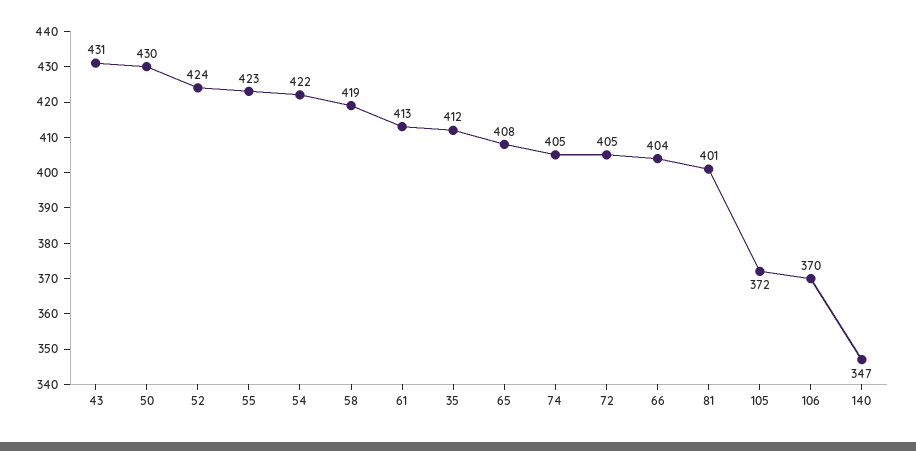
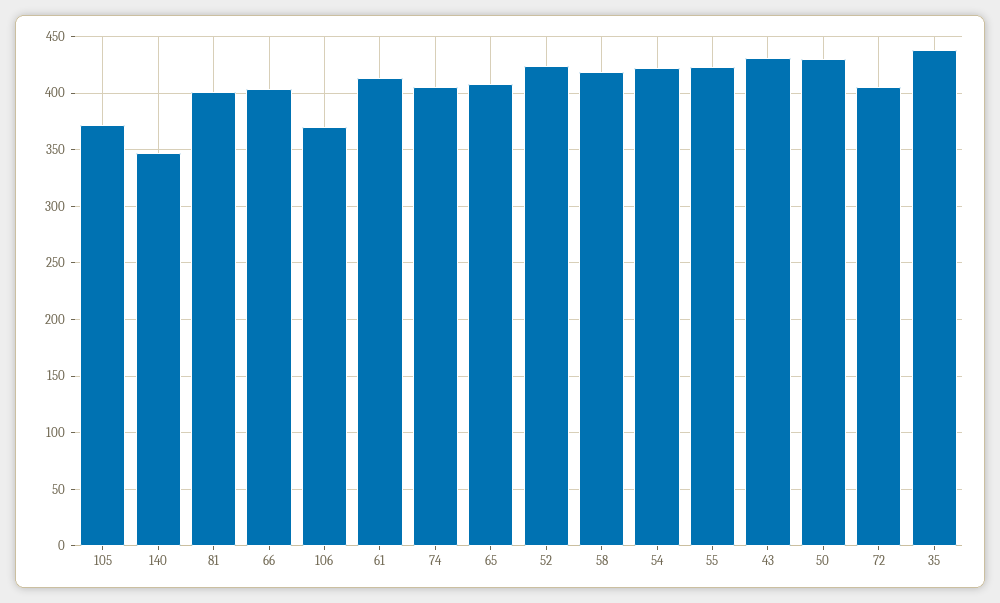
  {
    "43": 431,
    "50": 430,
    "52": 424,
    "55": 423,
    "54": 422,
    "58": 419,
    "61": 413,
-   "35": 412,
+   "35": 440,
    "65": 408,
    "74": 405,
    "72": 405,
    "66": 404,
    "81": 401,
    "105": 372,
    "106": 370,
    "140": 347
  }

